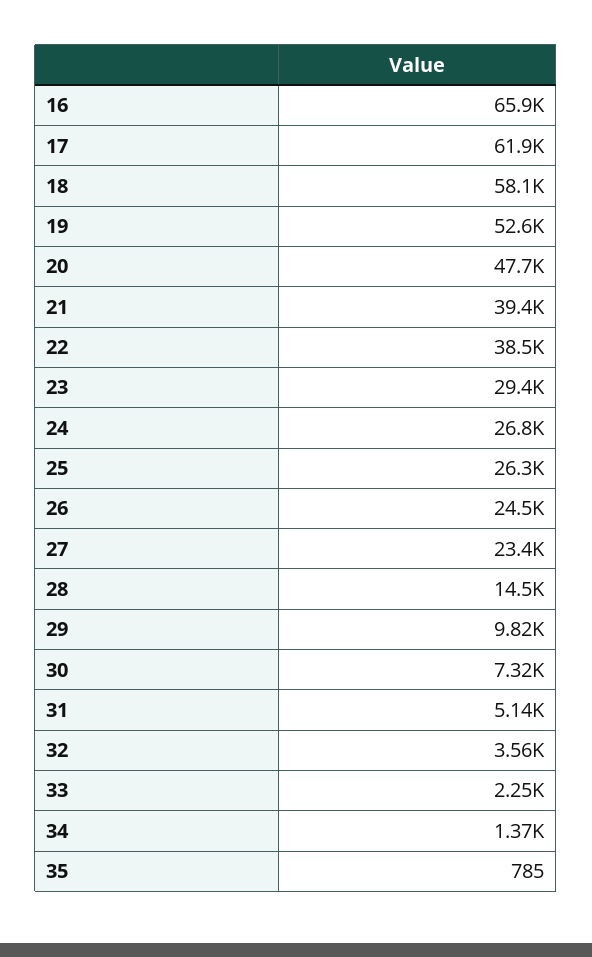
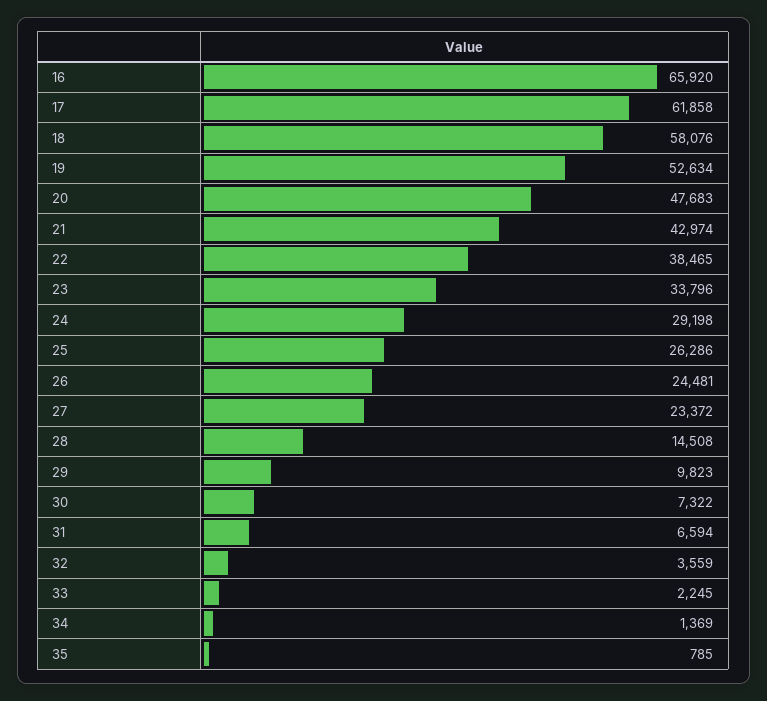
  {
    "16": 65920,
    "17": 61858,
    "18": 58076,
    "19": 52634,
    "20": 47683,
-   "21": 39400,
+   "21": 42974,
    "22": 38465,
-   "23": 29400,
+   "23": 33796,
-   "24": 26800,
+   "24": 29198,
    "25": 26286,
    "26": 24481,
    "27": 23372,
    "28": 14508,
    "29": 9823,
    "30": 7322,
-   "31": 5140,
+   "31": 6594,
    "32": 3559,
    "33": 2245,
    "34": 1369,
    "35": 785
  }

